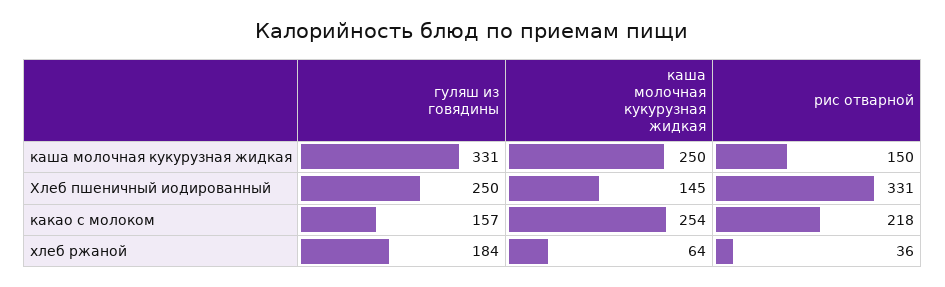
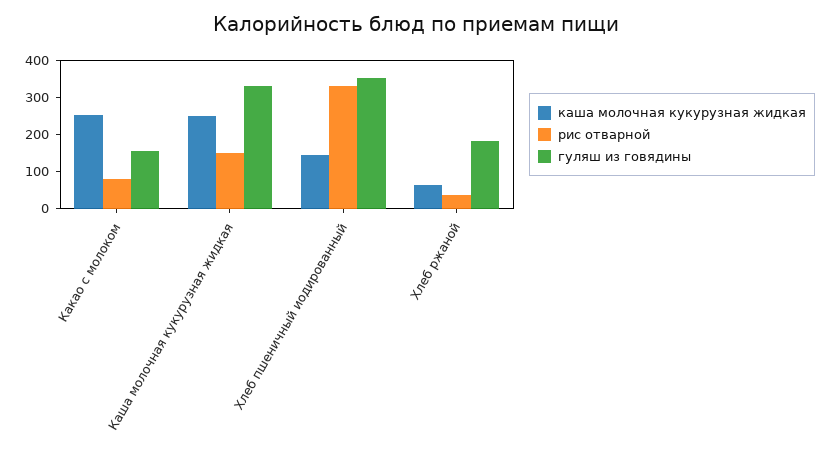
  {
    "гуляш из говядины": {
      "каша молочная кукурузная жидкая": 331,
-     "Хлеб пшеничный иодированный": 250,
+     "Хлеб пшеничный иодированный": 350,
      "какао с молоком": 157,
      "хлеб ржаной": 184
    },
    "каша молочная кукурузная жидкая": {
      "каша молочная кукурузная жидкая": 250,
      "Хлеб пшеничный иодированный": 145,
      "какао с молоком": 254,
      "хлеб ржаной": 64
    },
    "рис отварной": {
      "каша молочная кукурузная жидкая": 150,
      "Хлеб пшеничный иодированный": 331,
-     "какао с молоком": 218,
+     "какао с молоком": 75,
      "хлеб ржаной": 36
    }
  }

